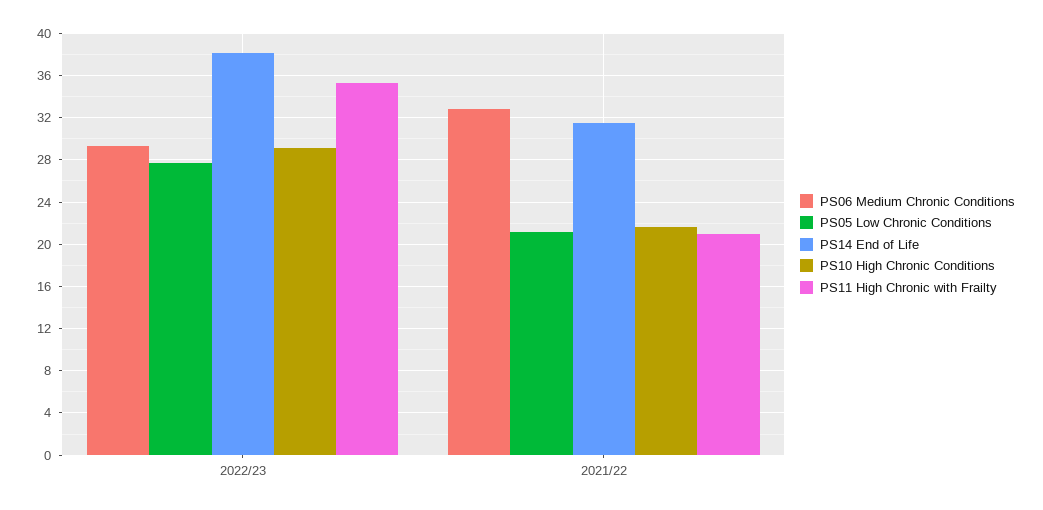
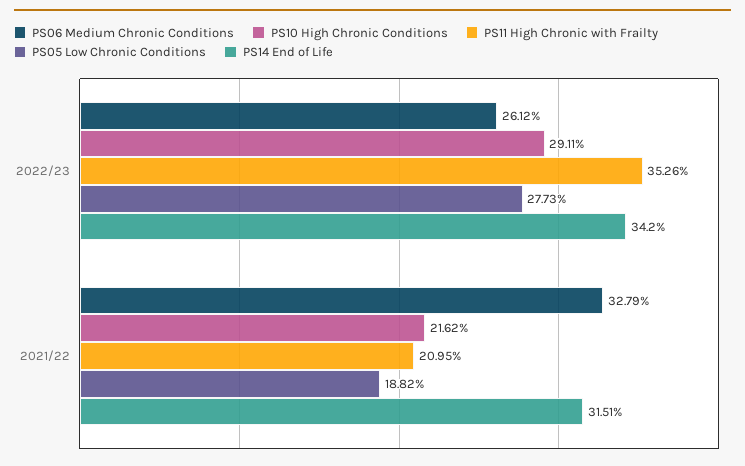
  {
    "PS06 Medium Chronic Conditions": {
-     "2022/23": 29,
+     "2022/23": 26.12,
      "2021/22": 32.79
    },
    "PS05 Low Chronic Conditions": {
      "2022/23": 27.73,
-     "2021/22": 21
+     "2021/22": 18.82
    },
    "PS14 End of Life": {
-     "2022/23": 38,
+     "2022/23": 34.2,
      "2021/22": 31.51
    },
    "PS10 High Chronic Conditions": {
      "2022/23": 29.11,
      "2021/22": 21.62
    },
    "PS11 High Chronic with Frailty": {
      "2022/23": 35.26,
      "2021/22": 20.95
    }
  }

